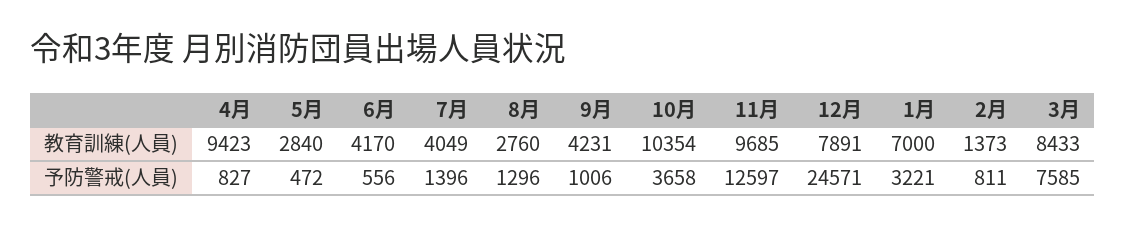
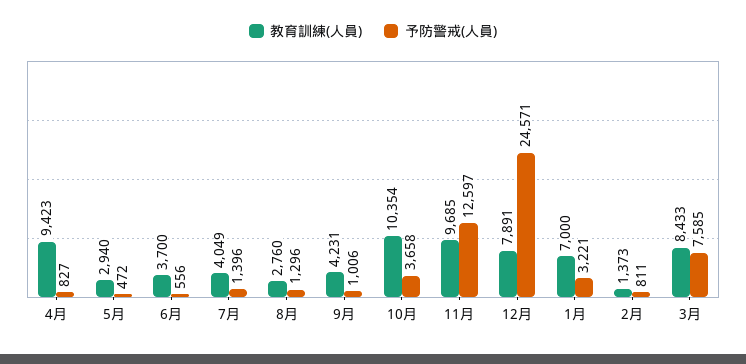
  {
    "教育訓練(人員)": {
      "4月": 9423,
-     "5月": 2840,
+     "5月": 2940,
-     "6月": 4170,
+     "6月": 3700,
      "7月": 4049,
      "8月": 2760,
      "9月": 4231,
      "10月": 10354,
      "11月": 9685,
      "12月": 7891,
      "1月": 7000,
      "2月": 1373,
      "3月": 8433
    },
    "予防警戒(人員)": {
      "4月": 827,
      "5月": 472,
      "6月": 556,
      "7月": 1396,
      "8月": 1296,
      "9月": 1006,
      "10月": 3658,
      "11月": 12597,
      "12月": 24571,
      "1月": 3221,
      "2月": 811,
      "3月": 7585
    }
  }

